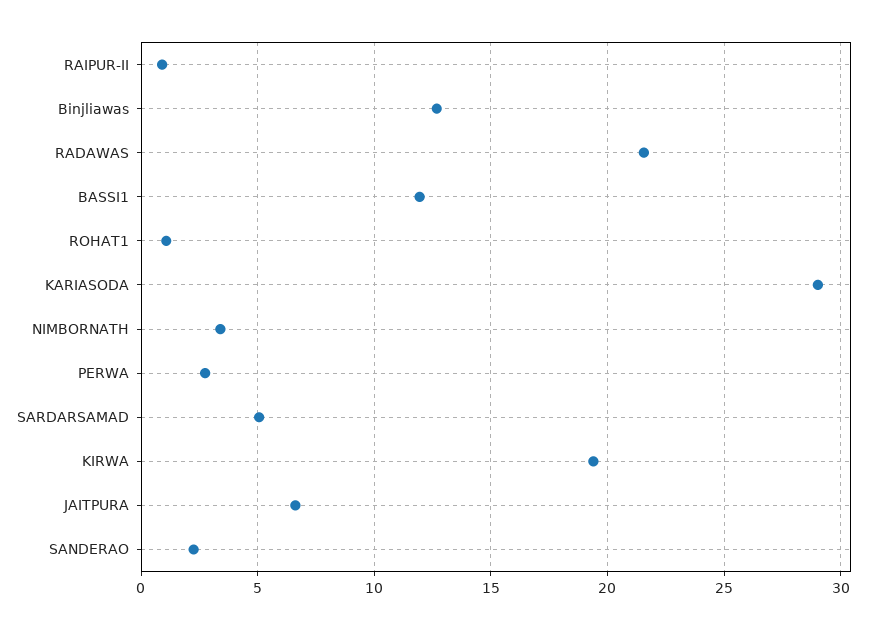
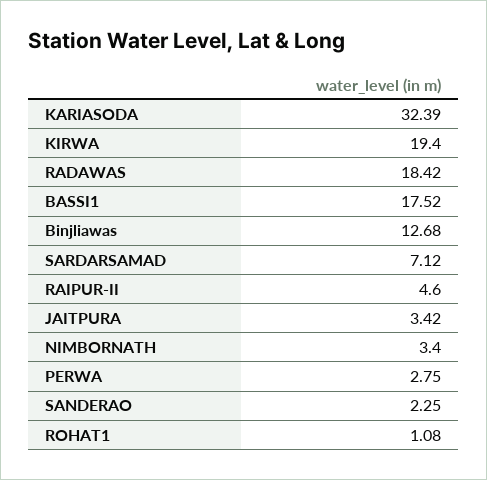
  {
-   "RAIPUR-II": 1,
+   "RAIPUR-II": 4.6,
    "Binjliawas": 12.68,
-   "RADAWAS": 21.5,
+   "RADAWAS": 18.42,
-   "BASSI1": 12,
+   "BASSI1": 17.52,
    "ROHAT1": 1.08,
-   "KARIASODA": 29,
+   "KARIASODA": 32.39,
    "NIMBORNATH": 3.4,
    "PERWA": 2.75,
-   "SARDARSAMAD": 5,
+   "SARDARSAMAD": 7.12,
    "KIRWA": 19.4,
-   "JAITPURA": 6.5,
+   "JAITPURA": 3.42,
    "SANDERAO": 2.25
  }

